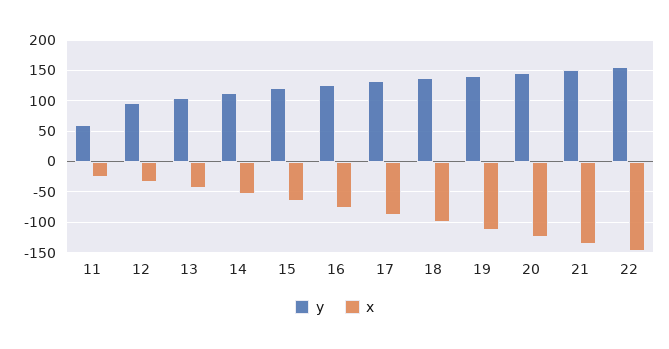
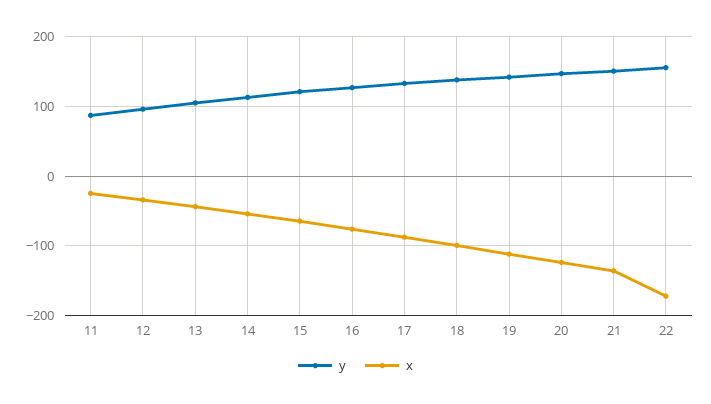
  {
    "y": {
-     "11": 60,
+     "11": 90,
      "12": 100,
      "13": 100,
      "14": 110,
      "15": 120,
      "16": 130,
      "17": 130,
      "18": 140,
      "19": 140,
      "20": 150,
      "21": 150,
      "22": 160
    },
    "x": {
      "11": -20,
      "12": -30,
      "13": -40,
      "14": -50,
      "15": -60,
      "16": -80,
      "17": -90,
      "18": -100,
      "19": -110,
      "20": -120,
      "21": -140,
-     "22": -150
+     "22": -170
    }
  }

